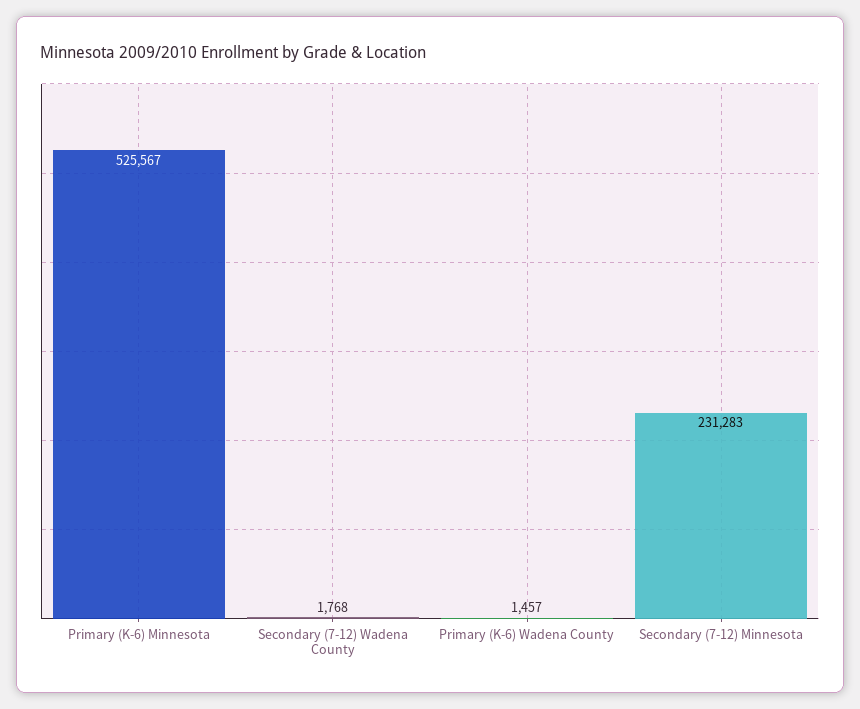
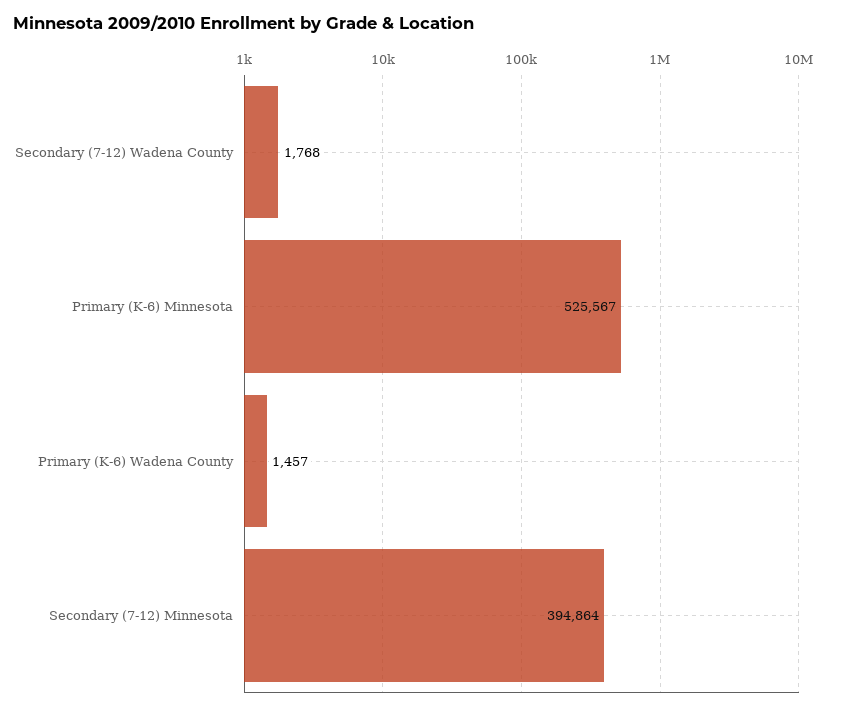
  {
    "Primary (K-6) Minnesota": 525567,
    "Secondary (7-12) Wadena County": 1768,
    "Primary (K-6) Wadena County": 1457,
-   "Secondary (7-12) Minnesota": 231283
+   "Secondary (7-12) Minnesota": 394864
  }

